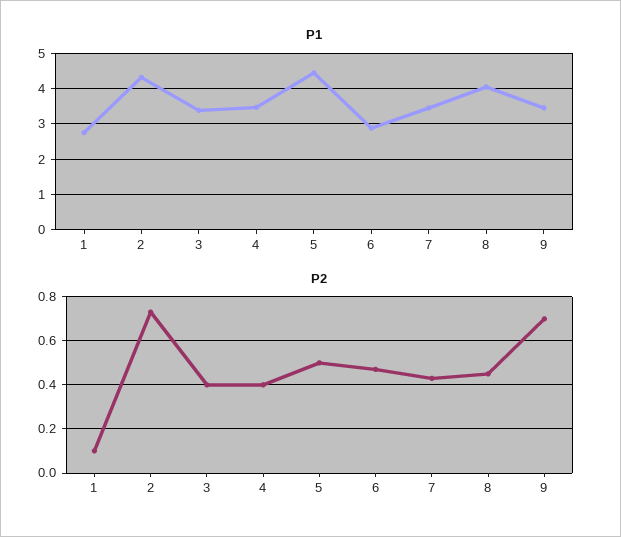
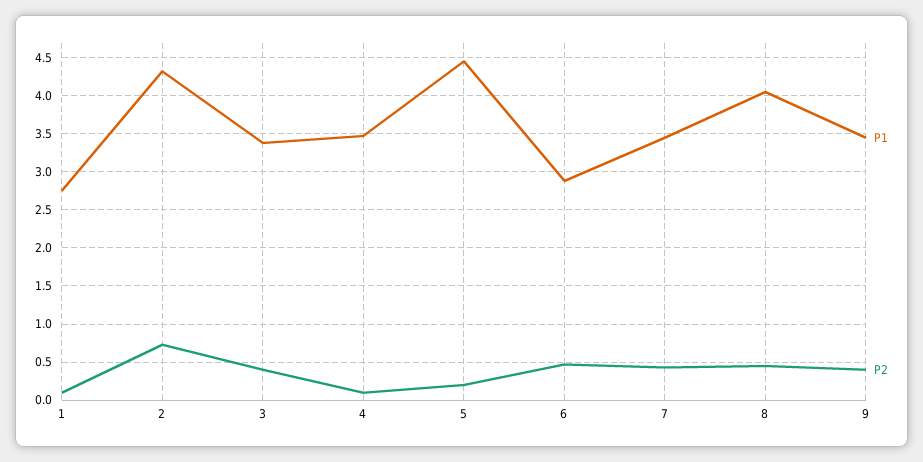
  {
    "P1": {
      "1": 2.8,
      "2": 4.3,
      "3": 3.4,
      "4": 3.5,
      "5": 4.5,
      "6": 2.9,
      "7": 3.5,
      "8": 4.1,
      "9": 3.5
    },
    "P2": {
      "1": 0.1,
      "2": 0.75,
      "3": 0.4,
-     "4": 0.4,
+     "4": 0.1,
-     "5": 0.5,
+     "5": 0.2,
      "6": 0.45,
      "7": 0.45,
      "8": 0.45,
-     "9": 0.7
+     "9": 0.4
    }
  }

